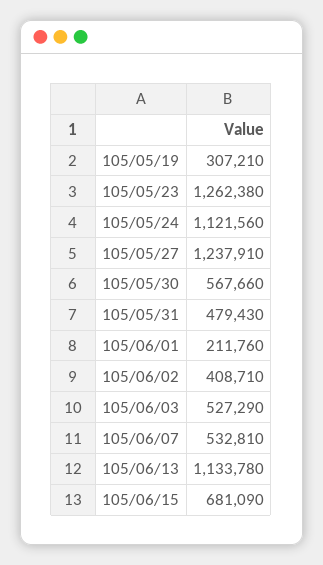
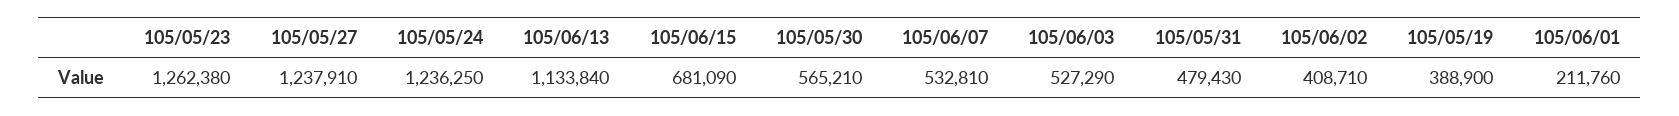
  {
-   "105/05/19": 307210,
+   "105/05/19": 388900,
    "105/05/23": 1262380,
-   "105/05/24": 1121560,
+   "105/05/24": 1236250,
    "105/05/27": 1237910,
-   "105/05/30": 567660,
+   "105/05/30": 565210,
    "105/05/31": 479430,
    "105/06/01": 211760,
    "105/06/02": 408710,
    "105/06/03": 527290,
    "105/06/07": 532810,
-   "105/06/13": 1133780,
+   "105/06/13": 1133840,
    "105/06/15": 681090
  }

